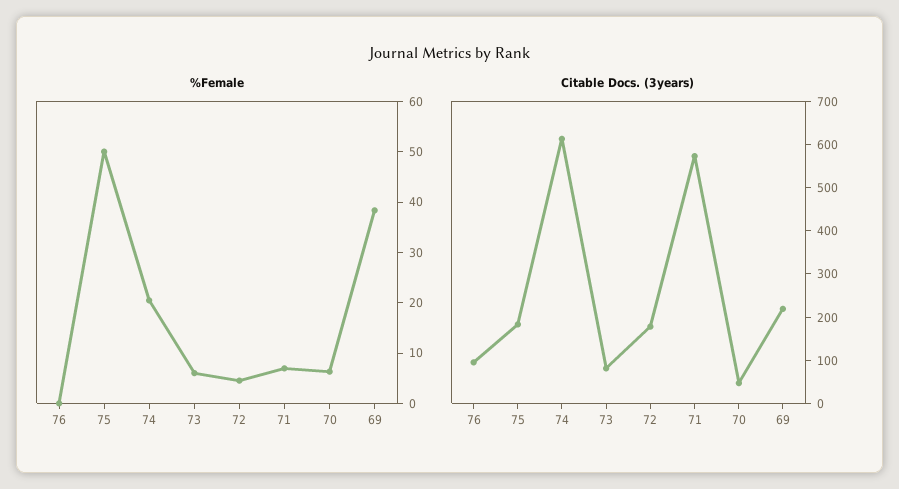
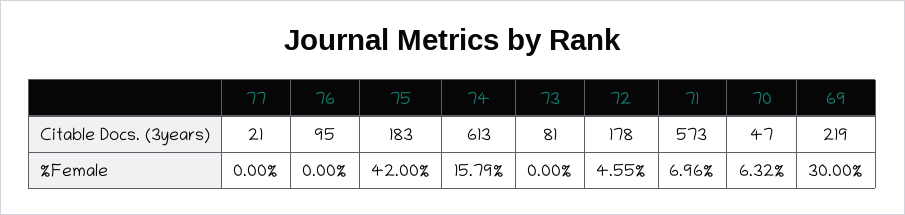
  {
    "%Female": {
      "76": 0,
-     "75": 50,
+     "75": 42,
-     "74": 20,
+     "74": 15.79,
-     "73": 6,
+     "73": 0,
      "72": 4.55,
      "71": 6.96,
      "70": 6.32,
-     "69": 38
+     "69": 30,
+     "77": 0
    },
    "Citable Docs. (3years)": {
      "76": 95,
      "75": 183,
      "74": 613,
      "73": 81,
      "72": 178,
      "71": 573,
      "70": 47,
-     "69": 219
+     "69": 219,
+     "77": 21
    }
  }

